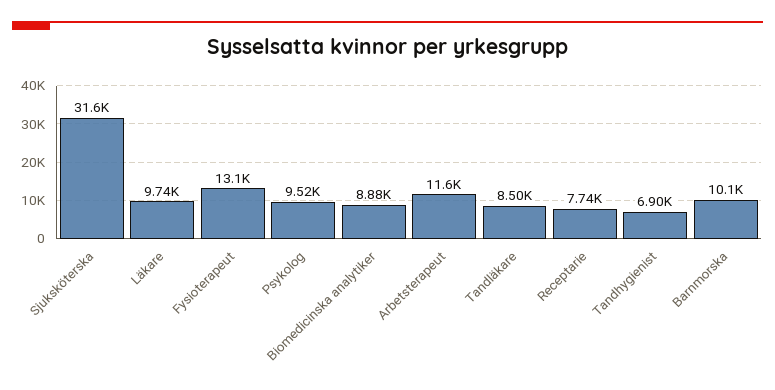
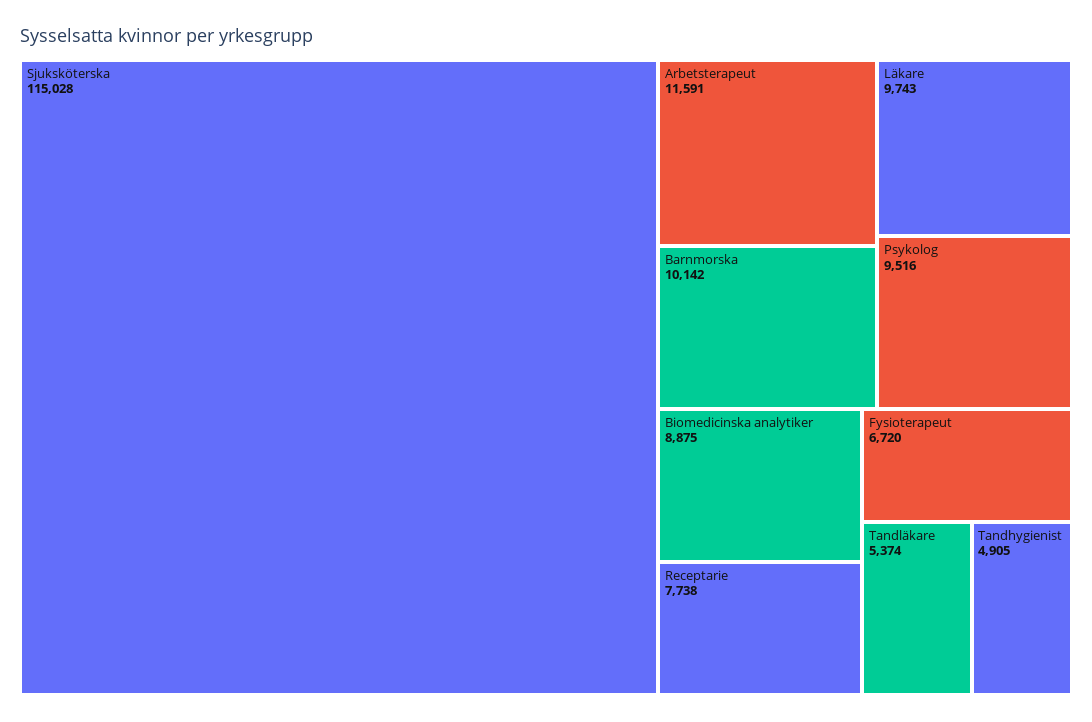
  {
-   "Sjuksköterska": 31600,
+   "Sjuksköterska": 115028,
    "Läkare": 9743,
-   "Fysioterapeut": 13100,
+   "Fysioterapeut": 6720,
    "Psykolog": 9516,
    "Biomedicinska analytiker": 8875,
    "Arbetsterapeut": 11591,
-   "Tandläkare": 8500,
+   "Tandläkare": 5374,
    "Receptarie": 7738,
-   "Tandhygienist": 6900,
+   "Tandhygienist": 4905,
    "Barnmorska": 10142
  }

